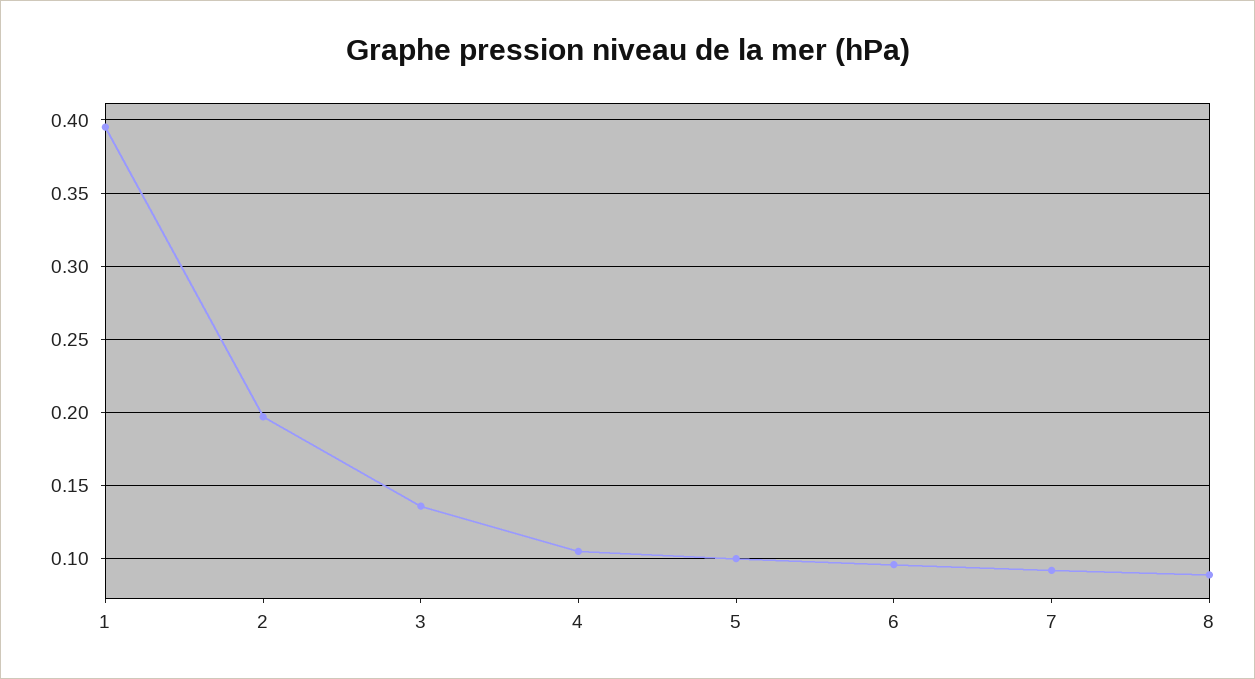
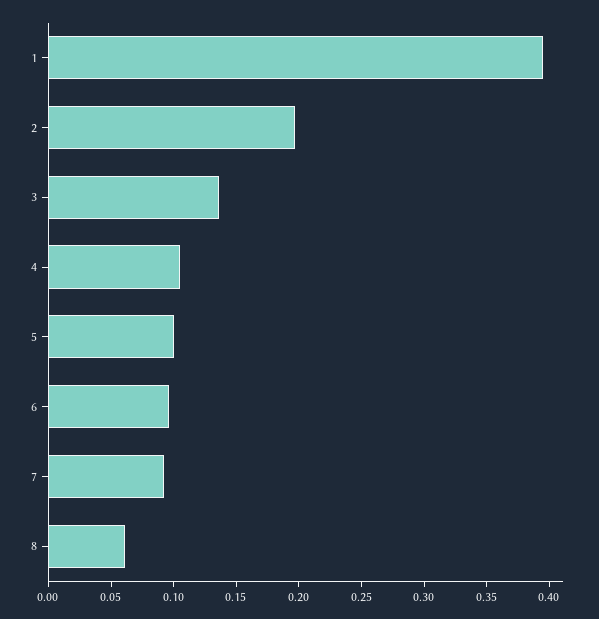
  {
    "1": 0.395,
    "2": 0.195,
    "3": 0.135,
    "4": 0.105,
    "5": 0.1,
    "6": 0.095,
    "7": 0.09,
-   "8": 0.09
+   "8": 0.06
  }

